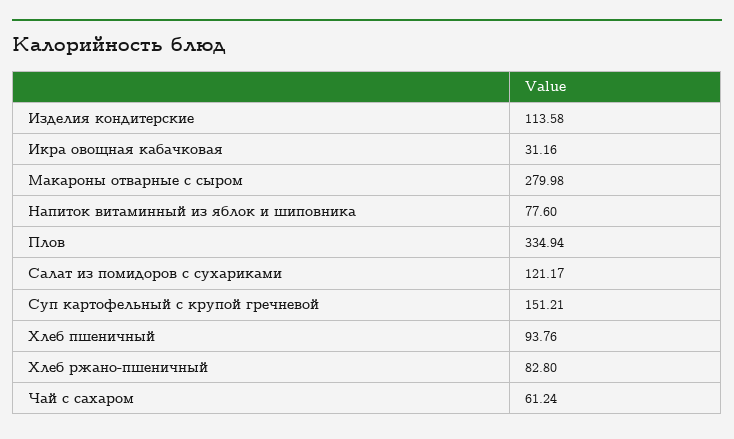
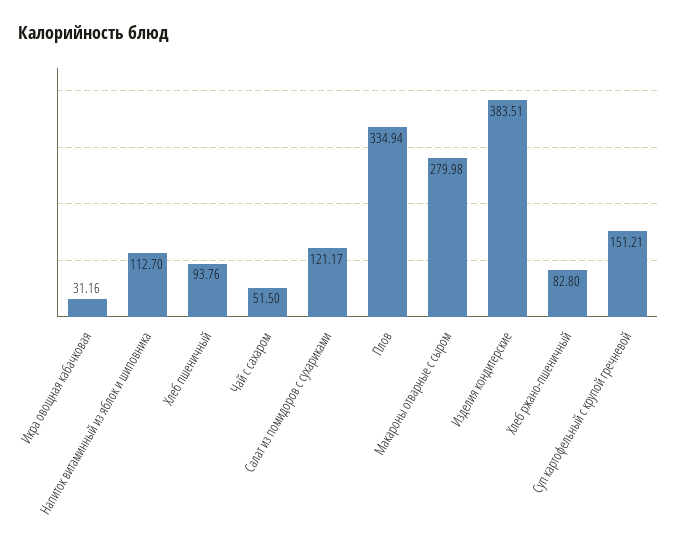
  {
-   "Изделия кондитерские": 113.58,
+   "Изделия кондитерские": 383.51,
    "Икра овощная кабачковая": 31.16,
    "Макароны отварные с сыром": 279.98,
-   "Напиток витаминный из яблок и шиповника": 77.6,
+   "Напиток витаминный из яблок и шиповника": 112.7,
    "Плов": 334.94,
    "Салат из помидоров с сухариками": 121.17,
    "Суп картофельный с крупой гречневой": 151.21,
    "Хлеб пшеничный": 93.76,
    "Хлеб ржано-пшеничный": 82.8,
-   "Чай с сахаром": 61.24
+   "Чай с сахаром": 51.5
  }

